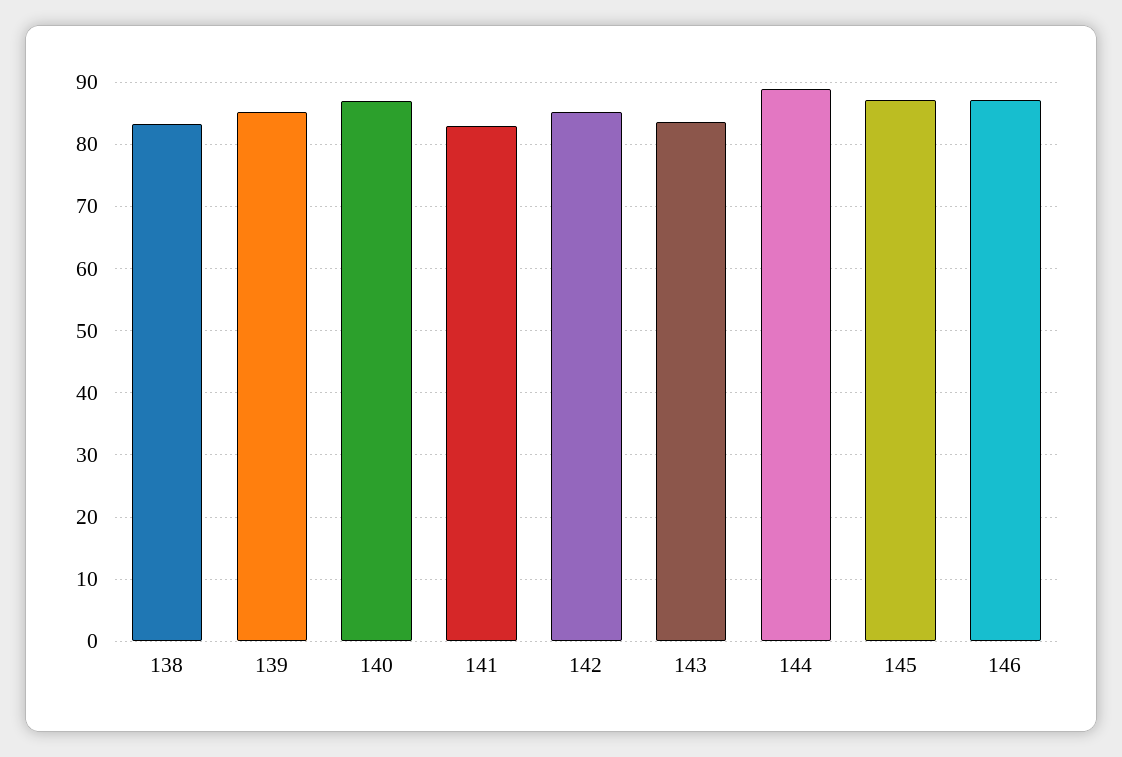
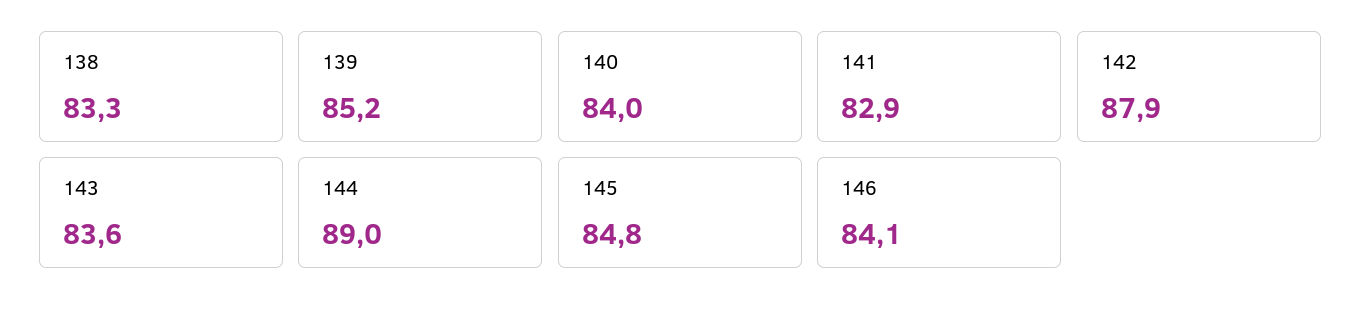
  {
    "138": 83.3,
    "139": 85.2,
-   "140": 87,
+   "140": 84,
    "141": 82.9,
-   "142": 85,
+   "142": 87.9,
    "143": 83.6,
    "144": 89,
-   "145": 87,
+   "145": 84.8,
-   "146": 87
+   "146": 84.1
  }

